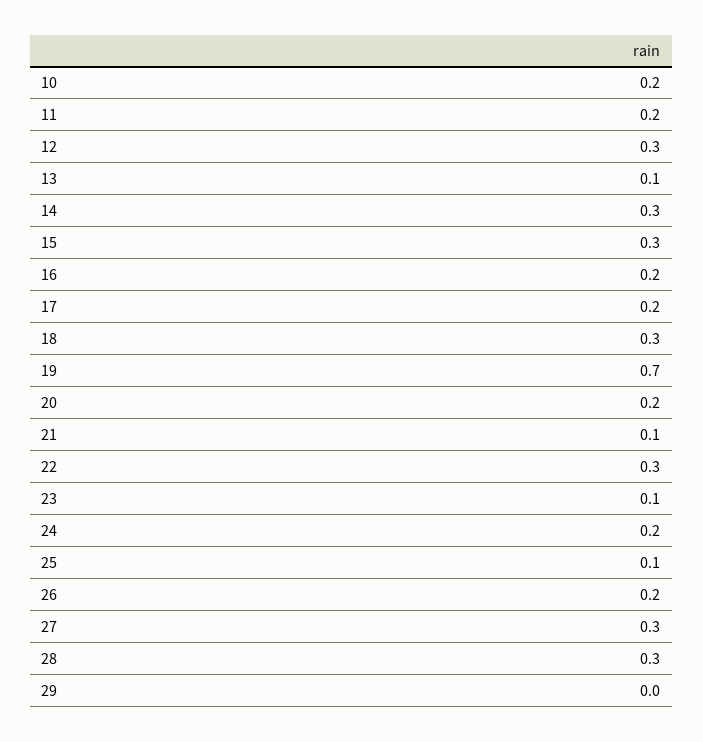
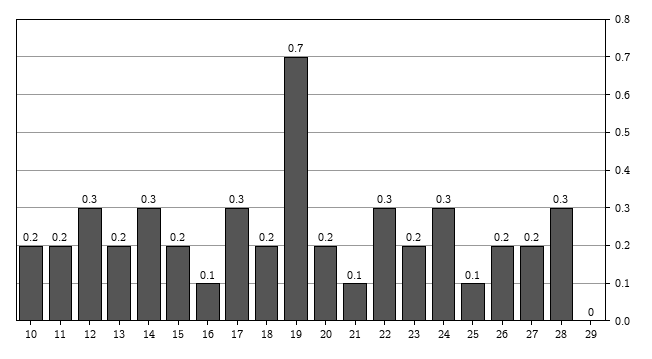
  {
    "10": 0.2,
    "11": 0.2,
    "12": 0.3,
-   "13": 0.1,
+   "13": 0.2,
    "14": 0.3,
-   "15": 0.3,
+   "15": 0.2,
-   "16": 0.2,
+   "16": 0.1,
-   "17": 0.2,
+   "17": 0.3,
-   "18": 0.3,
+   "18": 0.2,
    "19": 0.7,
    "20": 0.2,
    "21": 0.1,
    "22": 0.3,
-   "23": 0.1,
+   "23": 0.2,
-   "24": 0.2,
+   "24": 0.3,
    "25": 0.1,
    "26": 0.2,
-   "27": 0.3,
+   "27": 0.2,
    "28": 0.3,
    "29": 0
  }

